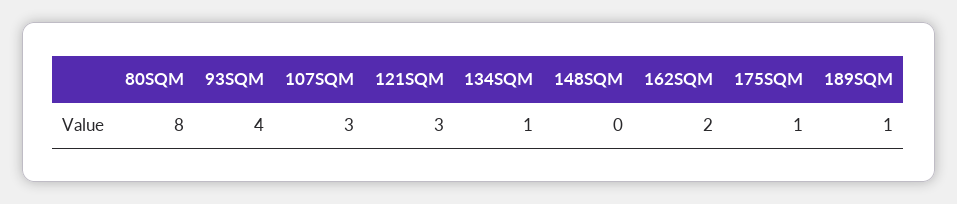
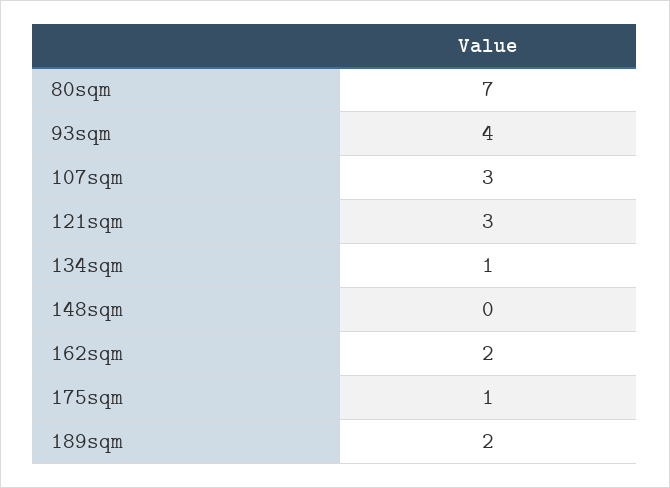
  {
-   "80SQM": 8,
+   "80SQM": 7,
    "93SQM": 4,
    "107SQM": 3,
    "121SQM": 3,
    "134SQM": 1,
    "148SQM": 0,
    "162SQM": 2,
    "175SQM": 1,
-   "189SQM": 1
+   "189SQM": 2
  }

